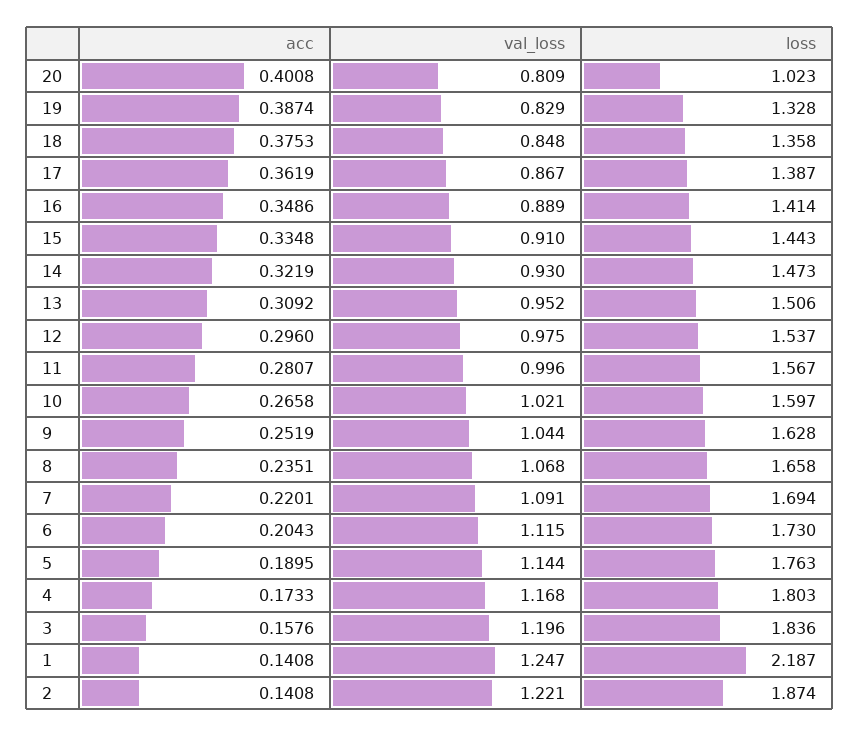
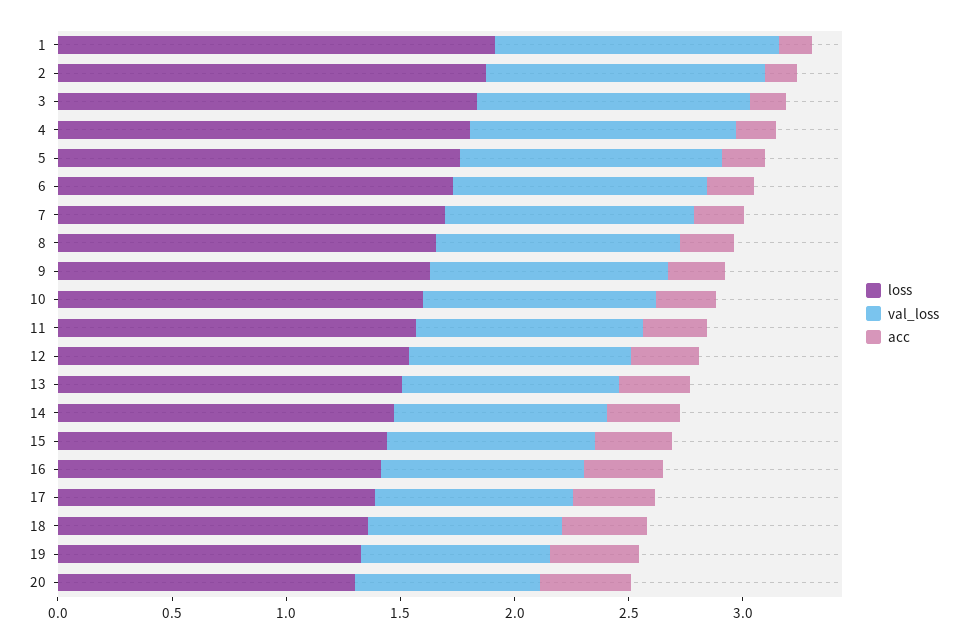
  {
    "acc": {
      "20": 0.4008,
      "19": 0.3874,
      "18": 0.3753,
      "17": 0.3619,
      "16": 0.3486,
      "15": 0.3348,
      "14": 0.3219,
      "13": 0.3092,
      "12": 0.296,
      "11": 0.2807,
      "10": 0.2658,
      "9": 0.2519,
      "8": 0.2351,
      "7": 0.2201,
      "6": 0.2043,
      "5": 0.1895,
      "4": 0.1733,
      "3": 0.1576,
      "1": 0.1408,
      "2": 0.1408
    },
    "val_loss": {
      "20": 0.809,
      "19": 0.829,
      "18": 0.848,
      "17": 0.867,
      "16": 0.889,
      "15": 0.91,
      "14": 0.93,
      "13": 0.952,
      "12": 0.975,
      "11": 0.996,
      "10": 1.021,
      "9": 1.044,
      "8": 1.068,
      "7": 1.091,
      "6": 1.115,
      "5": 1.144,
      "4": 1.168,
      "3": 1.196,
      "1": 1.247,
      "2": 1.221
    },
    "loss": {
-     "20": 1.023,
+     "20": 1.3,
      "19": 1.328,
      "18": 1.358,
      "17": 1.387,
      "16": 1.414,
      "15": 1.443,
      "14": 1.473,
      "13": 1.506,
      "12": 1.537,
      "11": 1.567,
      "10": 1.597,
      "9": 1.628,
      "8": 1.658,
      "7": 1.694,
      "6": 1.73,
      "5": 1.763,
      "4": 1.803,
      "3": 1.836,
-     "1": 2.187,
+     "1": 1.9,
      "2": 1.874
    }
  }

